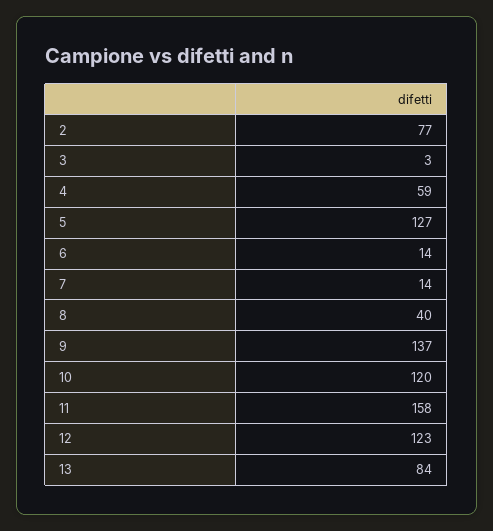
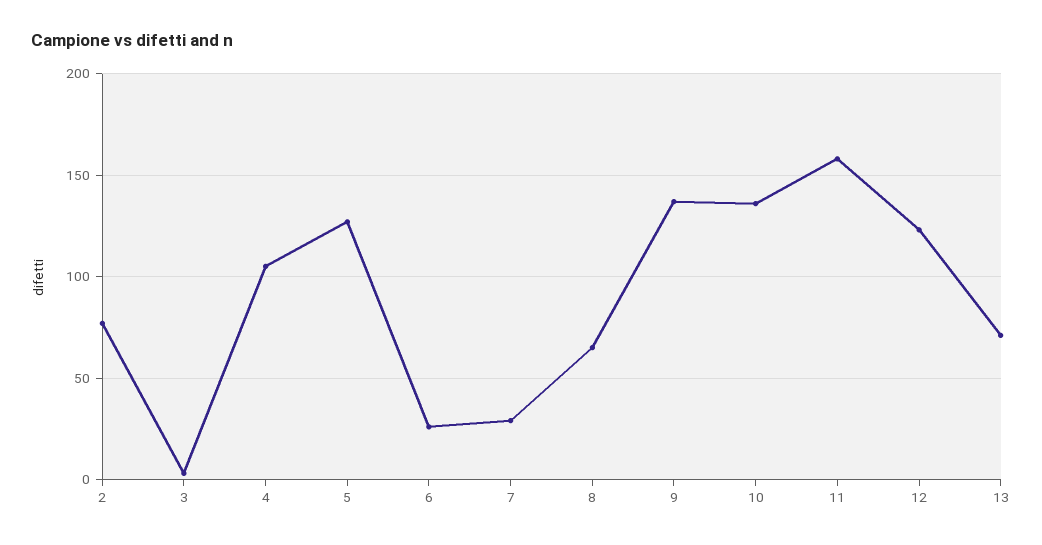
  {
    "2": 77,
    "3": 3,
-   "4": 59,
+   "4": 105,
    "5": 127,
-   "6": 14,
+   "6": 25,
-   "7": 14,
+   "7": 30,
-   "8": 40,
+   "8": 65,
    "9": 137,
-   "10": 120,
+   "10": 135,
    "11": 158,
    "12": 123,
-   "13": 84
+   "13": 70
  }

